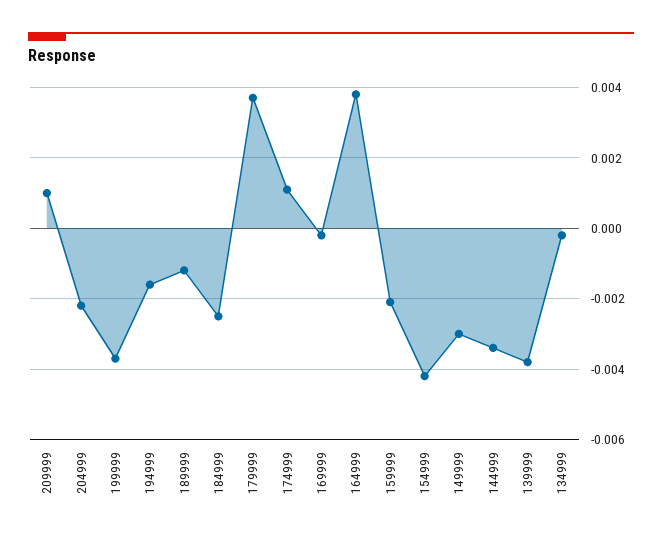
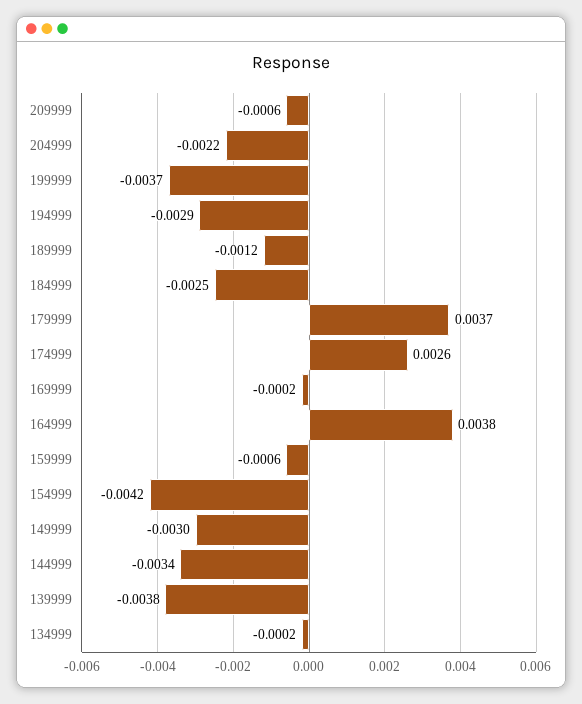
  {
-   "209999": 0.001,
+   "209999": -0.0006,
    "204999": -0.0022,
    "199999": -0.0037,
-   "194999": -0.0015,
+   "194999": -0.0029,
    "189999": -0.0012,
    "184999": -0.0025,
    "179999": 0.0037,
-   "174999": 0.001,
+   "174999": 0.0026,
    "169999": -0.0002,
    "164999": 0.0038,
-   "159999": -0.002,
+   "159999": -0.0006,
    "154999": -0.0042,
    "149999": -0.003,
    "144999": -0.0034,
    "139999": -0.0038,
    "134999": -0.0002
  }

